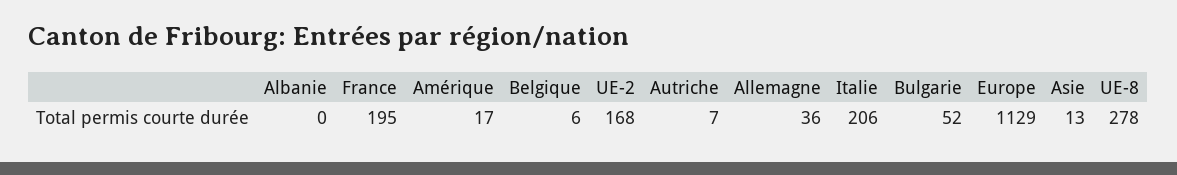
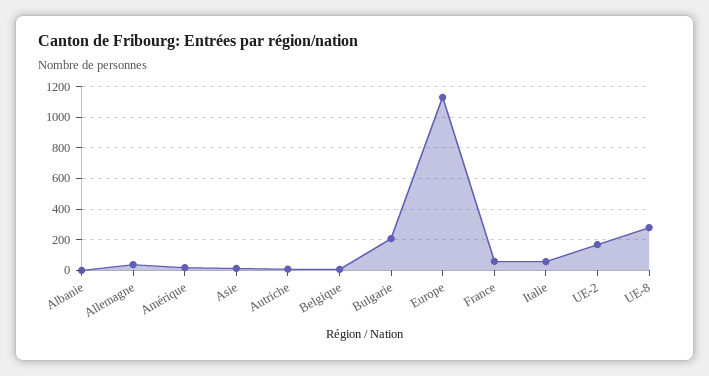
  {
    "Albanie": 0,
-   "France": 195,
+   "France": 50,
    "Amérique": 17,
    "Belgique": 6,
    "UE-2": 168,
    "Autriche": 7,
    "Allemagne": 36,
-   "Italie": 206,
+   "Italie": 50,
-   "Bulgarie": 52,
+   "Bulgarie": 200,
    "Europe": 1129,
    "Asie": 13,
    "UE-8": 278
  }

